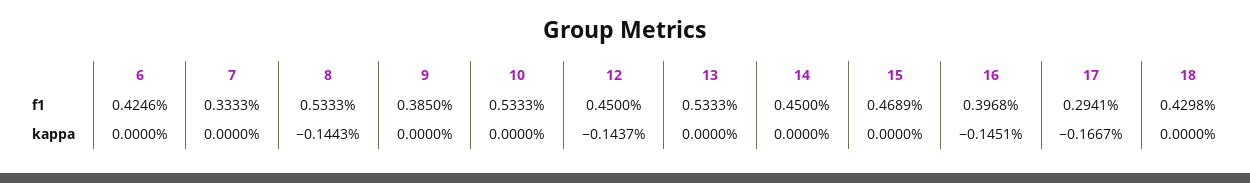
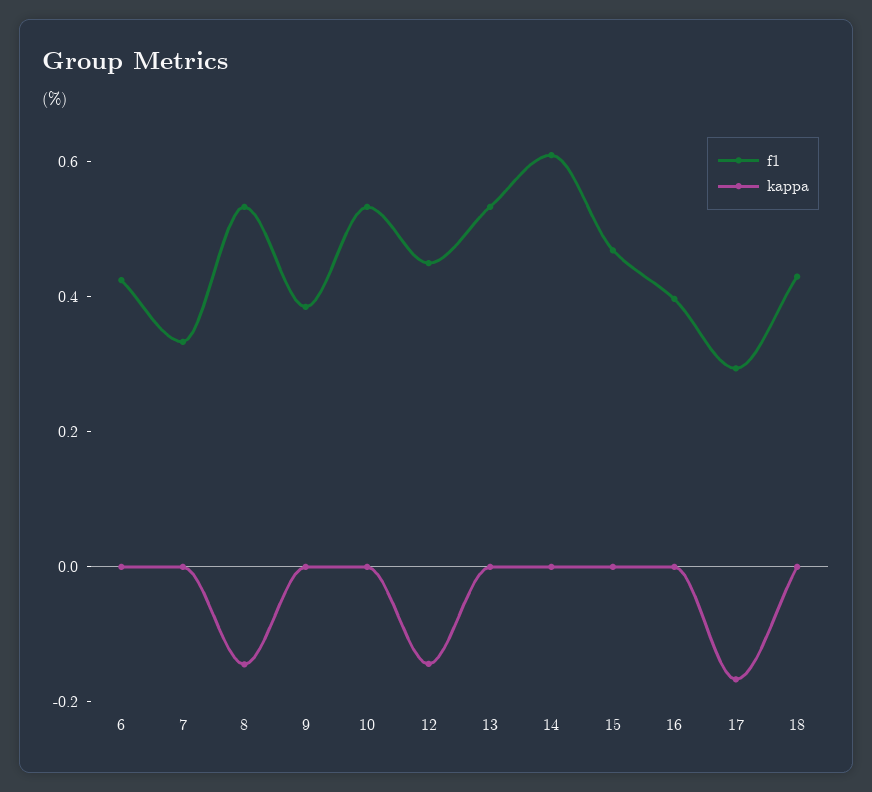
  {
    "f1": {
      "6": 0.4246,
      "7": 0.3333,
      "8": 0.5333,
      "9": 0.385,
      "10": 0.5333,
      "12": 0.45,
      "13": 0.5333,
-     "14": 0.45,
+     "14": 0.6,
      "15": 0.4689,
      "16": 0.3968,
      "17": 0.2941,
      "18": 0.4298
    },
    "kappa": {
      "6": 0,
      "7": 0,
      "8": -0.1443,
      "9": 0,
      "10": 0,
      "12": -0.1437,
      "13": 0,
      "14": 0,
      "15": 0,
-     "16": -0.1451,
+     "16": 0,
      "17": -0.1667,
      "18": 0
    }
  }

